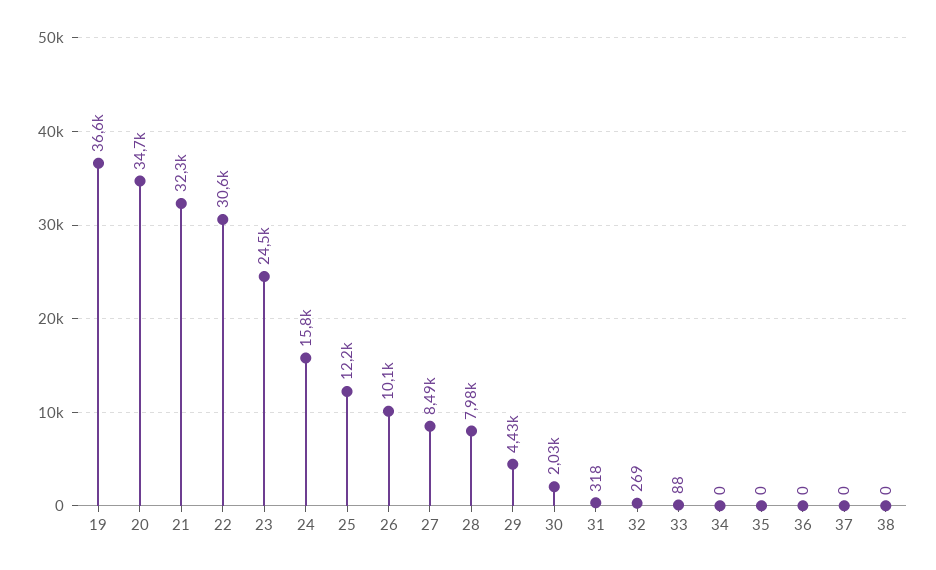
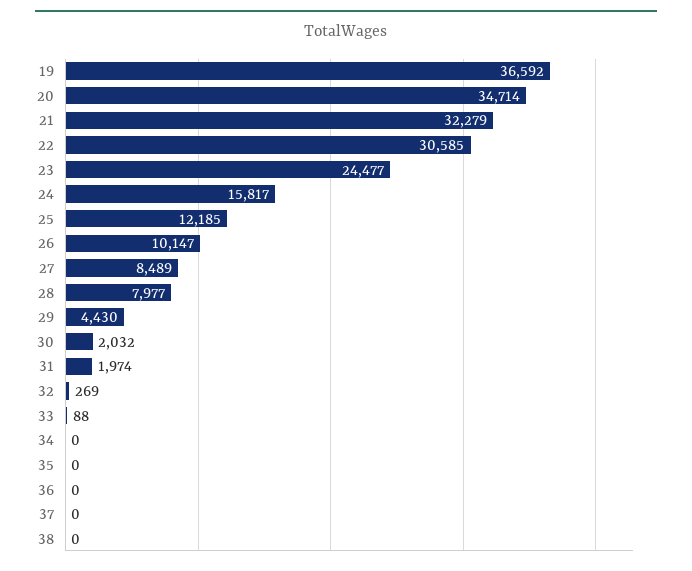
  {
    "19": 36592,
    "20": 34714,
    "21": 32279,
    "22": 30585,
    "23": 24477,
    "24": 15817,
    "25": 12185,
    "26": 10147,
    "27": 8489,
    "28": 7977,
    "29": 4430,
    "30": 2032,
-   "31": 318,
+   "31": 1974,
    "32": 269,
    "33": 88,
    "34": 0,
    "35": 0,
    "36": 0,
    "37": 0,
    "38": 0
  }

